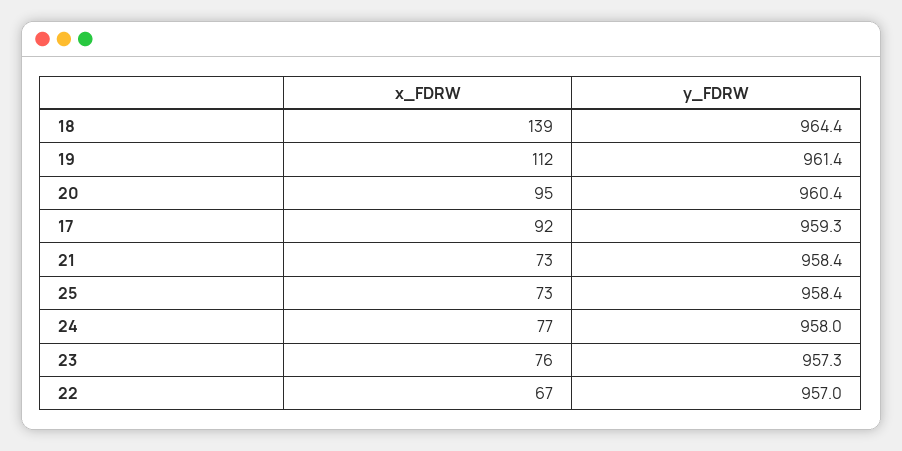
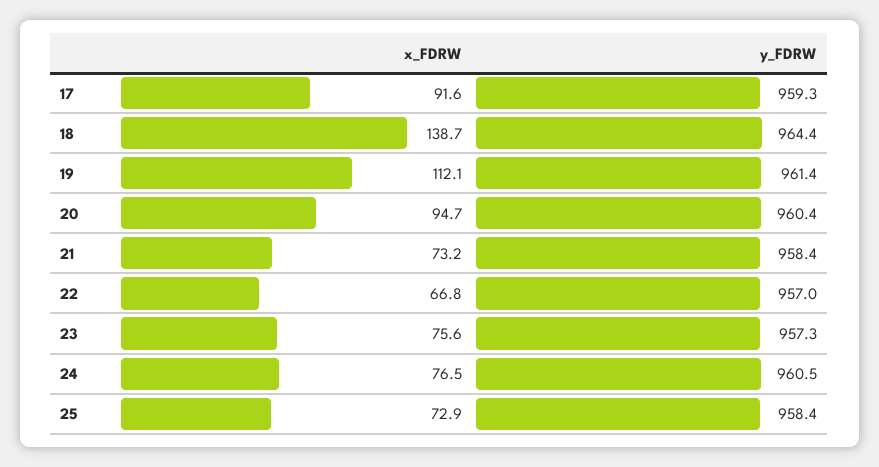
  {
    "x_FDRW": {
      "18": 138.7,
      "19": 112.1,
      "20": 94.7,
      "17": 91.6,
      "21": 73.2,
      "25": 72.9,
      "24": 76.5,
      "23": 75.6,
      "22": 66.8
    },
    "y_FDRW": {
      "18": 964.4,
      "19": 961.4,
      "20": 960.4,
      "17": 959.3,
      "21": 958.4,
      "25": 958.4,
-     "24": 958,
+     "24": 960.5,
      "23": 957.3,
      "22": 957
    }
  }

